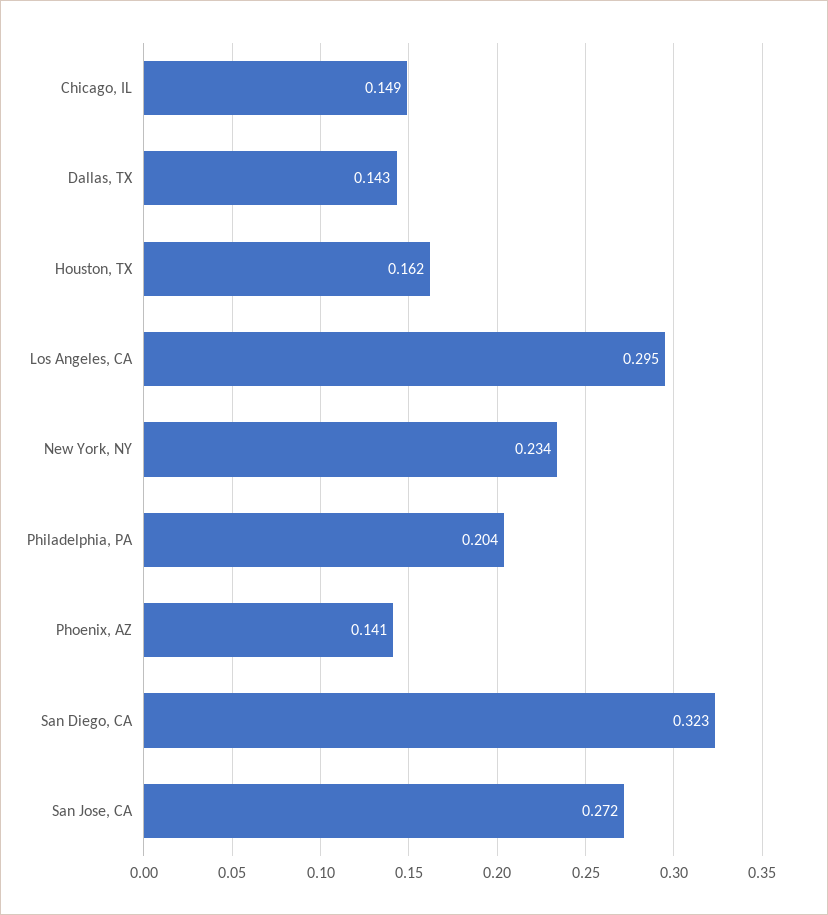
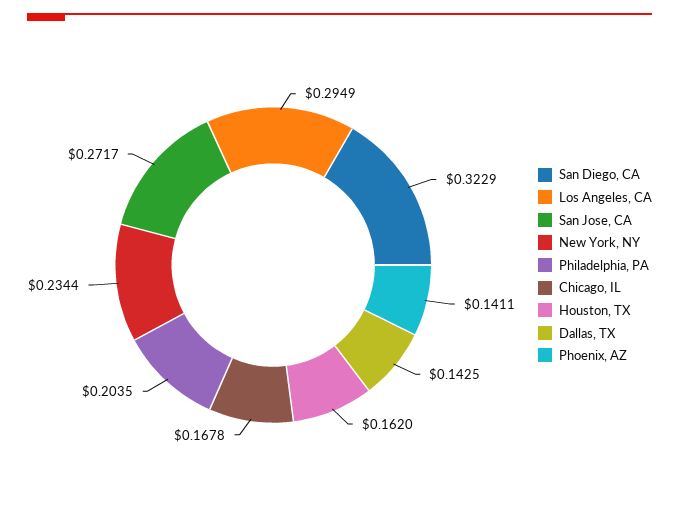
  {
-   "Chicago, IL": 0.149,
+   "Chicago, IL": 0.1678,
    "Dallas, TX": 0.1425,
    "Houston, TX": 0.162,
    "Los Angeles, CA": 0.2949,
    "New York, NY": 0.2344,
    "Philadelphia, PA": 0.2035,
    "Phoenix, AZ": 0.1411,
    "San Diego, CA": 0.3229,
    "San Jose, CA": 0.2717
  }

